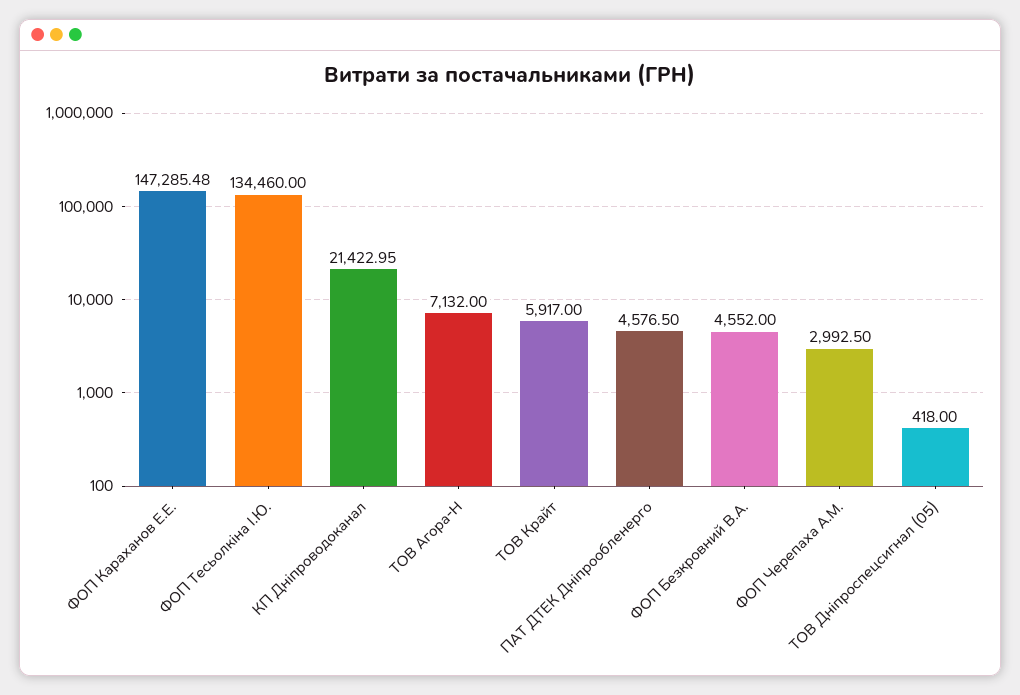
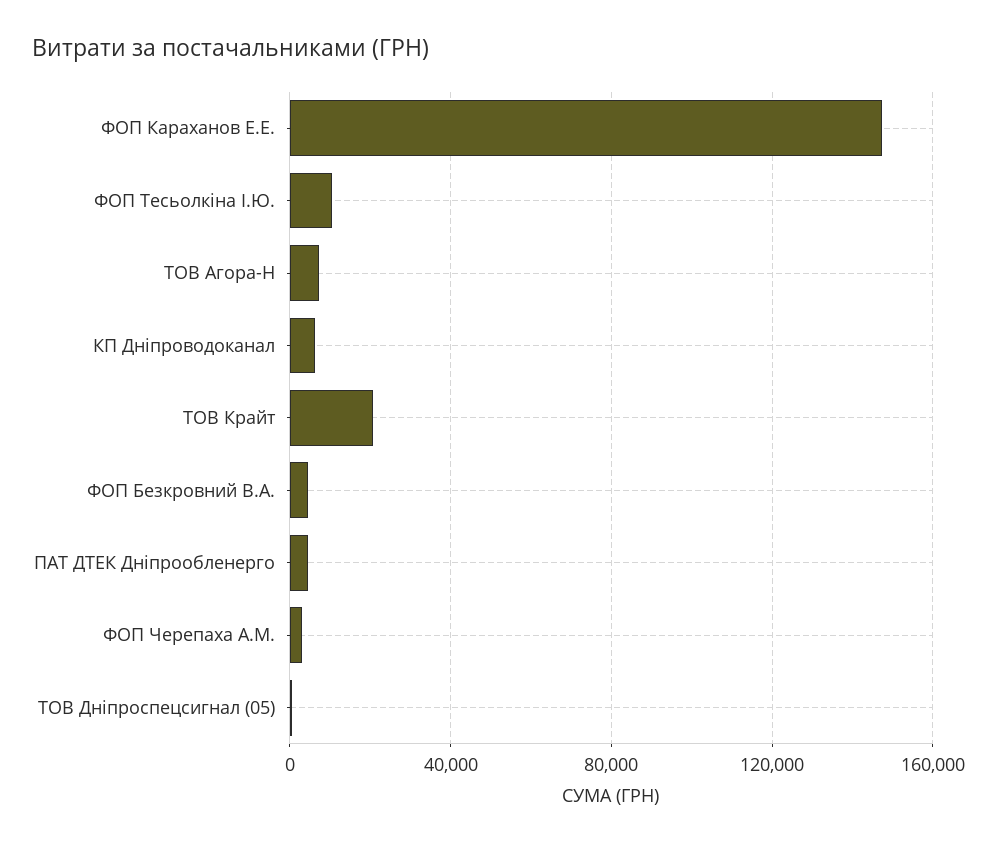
  {
    "ФОП Караханов Е.Е.": 147285.48,
-   "ФОП Тесьолкіна І.Ю.": 134460,
+   "ФОП Тесьолкіна І.Ю.": 10000,
-   "КП Дніпроводоканал": 21422.95,
+   "КП Дніпроводоканал": 5000,
    "ТОВ Агора-Н": 7132,
-   "ТОВ Крайт": 5917,
+   "ТОВ Крайт": 20000,
    "ПАТ ДТЕК Дніпрообленерго": 4576.5,
    "ФОП Безкровний В.А.": 4552,
    "ФОП Черепаха А.М.": 2992.5,
    "ТОВ Дніпроспецсигнал (05)": 418
  }

